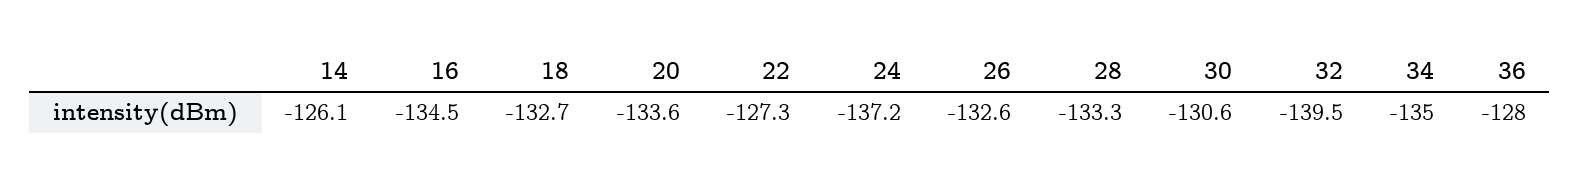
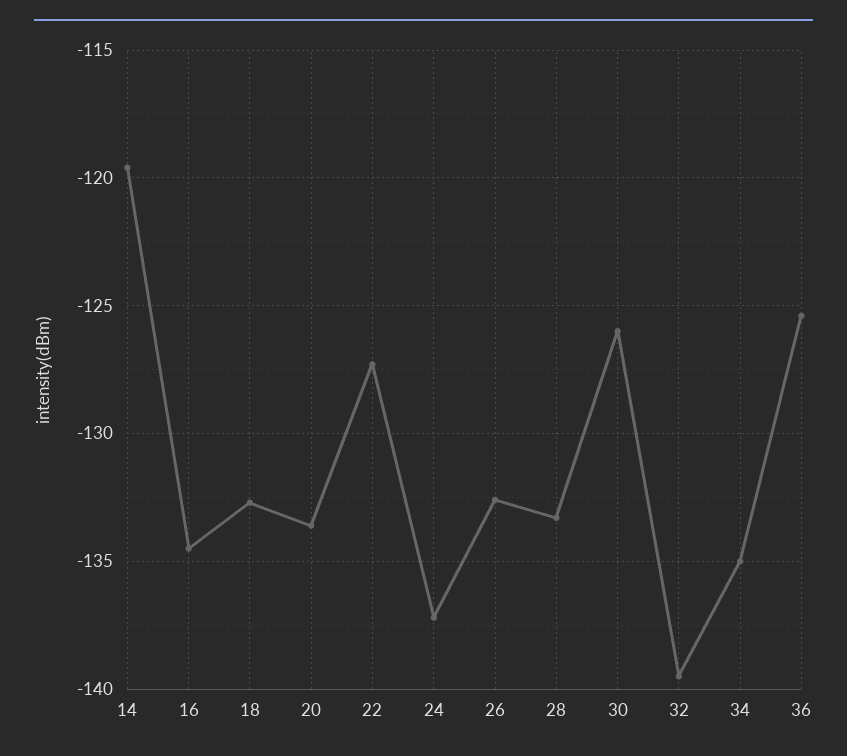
  {
-   "14": -126.1,
+   "14": -119.5,
    "16": -134.5,
    "18": -132.7,
    "20": -133.6,
    "22": -127.3,
    "24": -137.2,
    "26": -132.6,
    "28": -133.3,
-   "30": -130.6,
+   "30": -126,
    "32": -139.5,
    "34": -135,
-   "36": -128
+   "36": -125.5
  }

